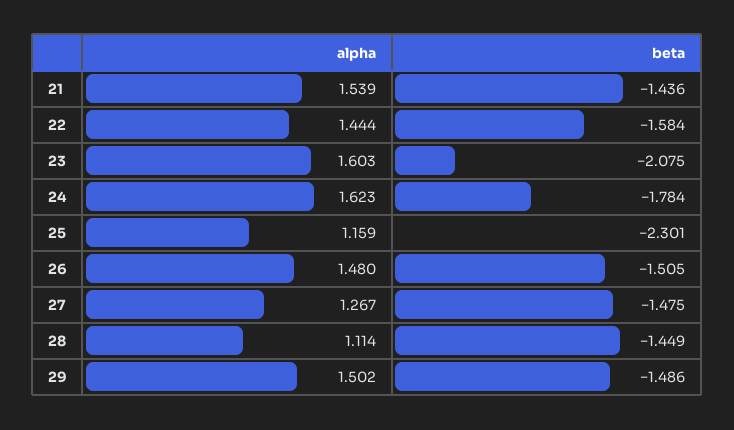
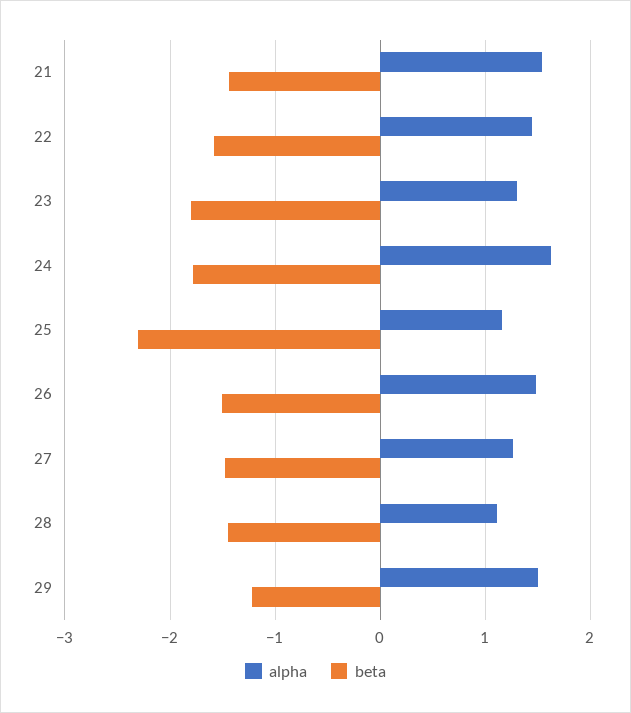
  {
    "alpha": {
      "21": 1.539,
      "22": 1.444,
-     "23": 1.603,
+     "23": 1.3,
      "24": 1.623,
      "25": 1.159,
      "26": 1.48,
      "27": 1.267,
      "28": 1.114,
      "29": 1.502
    },
    "beta": {
      "21": -1.436,
      "22": -1.584,
-     "23": -2.075,
+     "23": -1.8,
      "24": -1.784,
      "25": -2.301,
      "26": -1.505,
      "27": -1.475,
      "28": -1.449,
-     "29": -1.486
+     "29": -1.2
    }
  }

